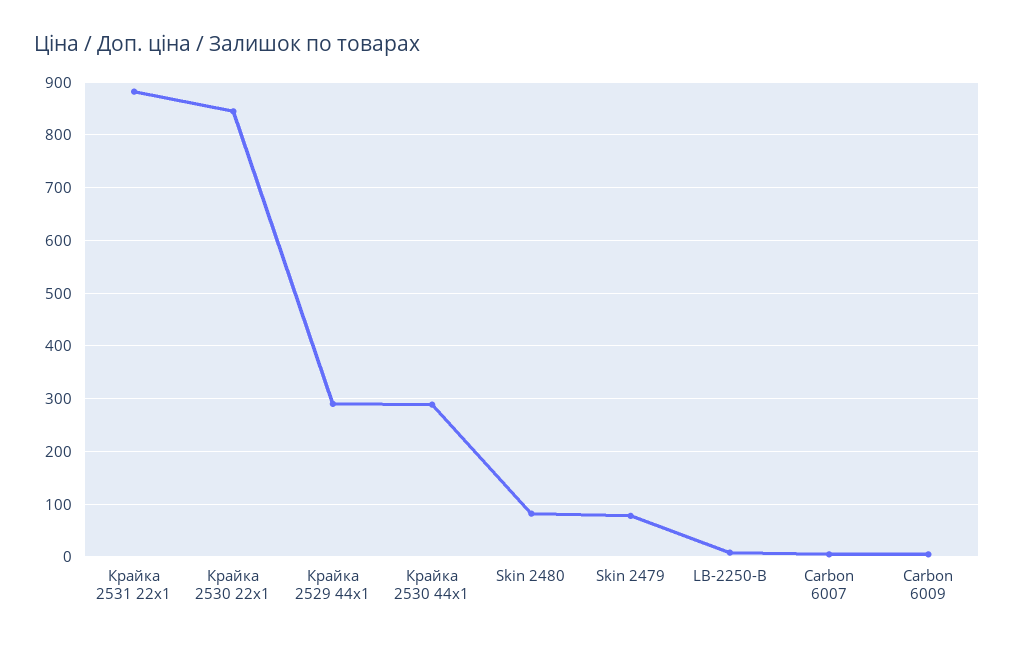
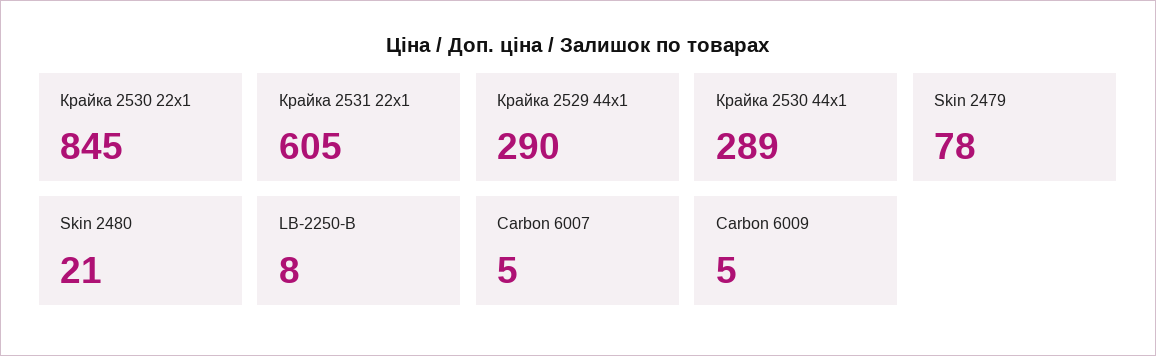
  {
-   "Крайка 2531 22x1": 880,
+   "Крайка 2531 22x1": 605,
    "Крайка 2530 22x1": 845,
    "Крайка 2529 44x1": 290,
    "Крайка 2530 44x1": 289,
-   "Skin 2480": 80,
+   "Skin 2480": 21,
    "Skin 2479": 78,
    "LB-2250-В": 8,
    "Carbon 6007": 5,
    "Carbon 6009": 5
  }

